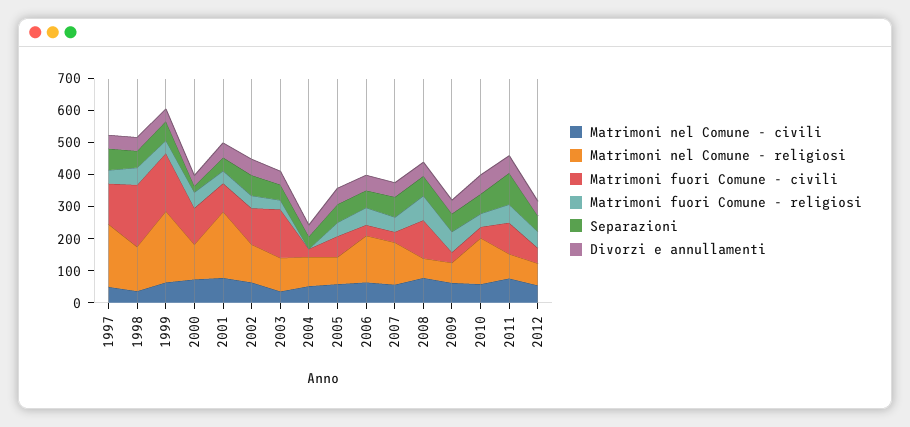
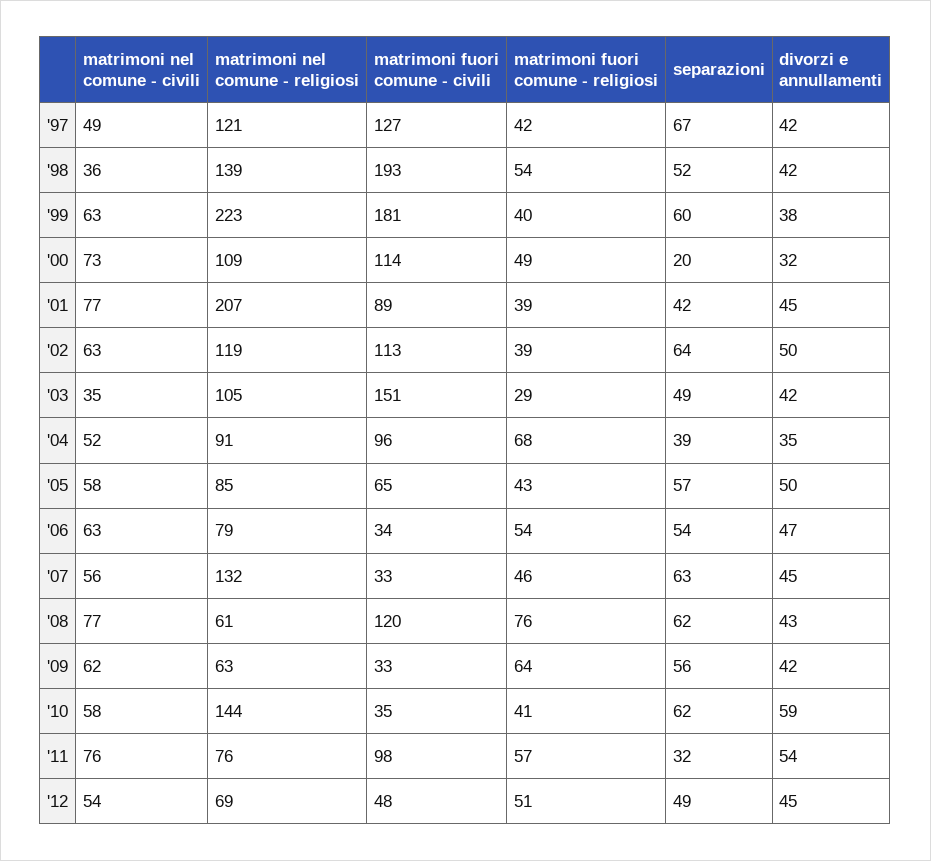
  {
    "Matrimoni nel Comune - civili": {
      "1997": 49,
      "1998": 36,
      "1999": 63,
      "2000": 73,
      "2001": 77,
      "2002": 63,
      "2003": 35,
      "2004": 52,
      "2005": 58,
      "2006": 63,
      "2007": 56,
      "2008": 77,
      "2009": 62,
      "2010": 58,
      "2011": 76,
      "2012": 54
    },
    "Matrimoni nel Comune - religiosi": {
-     "1997": 200,
+     "1997": 121,
      "1998": 139,
      "1999": 223,
      "2000": 109,
      "2001": 207,
      "2002": 119,
      "2003": 105,
      "2004": 91,
      "2005": 85,
-     "2006": 150,
+     "2006": 79,
      "2007": 132,
      "2008": 61,
      "2009": 63,
      "2010": 144,
      "2011": 76,
      "2012": 69
    },
    "Matrimoni fuori Comune - civili": {
      "1997": 127,
      "1998": 193,
      "1999": 181,
      "2000": 114,
      "2001": 89,
      "2002": 113,
      "2003": 151,
-     "2004": 25,
+     "2004": 96,
      "2005": 65,
      "2006": 34,
      "2007": 33,
      "2008": 120,
      "2009": 33,
      "2010": 35,
      "2011": 98,
      "2012": 48
    },
    "Matrimoni fuori Comune - religiosi": {
      "1997": 42,
      "1998": 54,
      "1999": 40,
      "2000": 49,
      "2001": 39,
      "2002": 39,
      "2003": 29,
-     "2004": 0,
+     "2004": 68,
      "2005": 43,
      "2006": 54,
      "2007": 46,
      "2008": 76,
      "2009": 64,
      "2010": 41,
      "2011": 57,
      "2012": 51
    },
    "Separazioni": {
      "1997": 67,
      "1998": 52,
      "1999": 60,
      "2000": 20,
      "2001": 42,
      "2002": 64,
      "2003": 49,
      "2004": 39,
      "2005": 57,
      "2006": 54,
      "2007": 63,
      "2008": 62,
      "2009": 56,
      "2010": 62,
-     "2011": 100,
+     "2011": 32,
      "2012": 49
    },
    "Divorzi e annullamenti": {
      "1997": 42,
      "1998": 42,
      "1999": 38,
      "2000": 32,
      "2001": 45,
      "2002": 50,
      "2003": 42,
      "2004": 35,
      "2005": 50,
      "2006": 47,
      "2007": 45,
      "2008": 43,
      "2009": 42,
      "2010": 59,
      "2011": 54,
      "2012": 45
    }
  }

